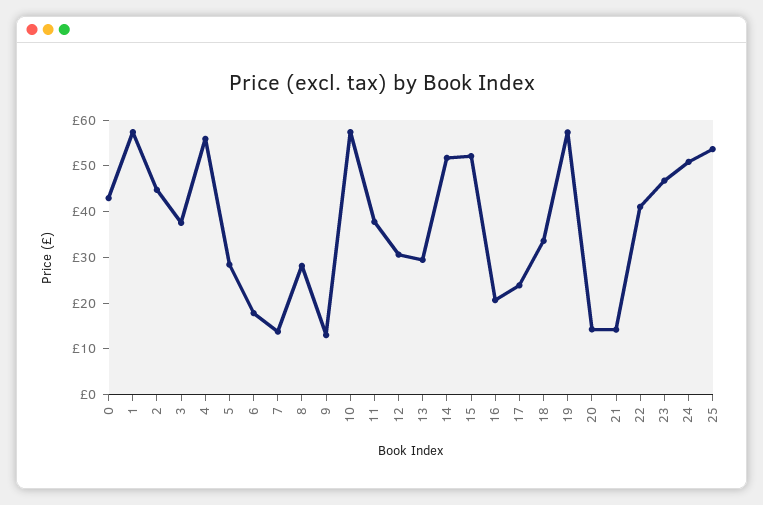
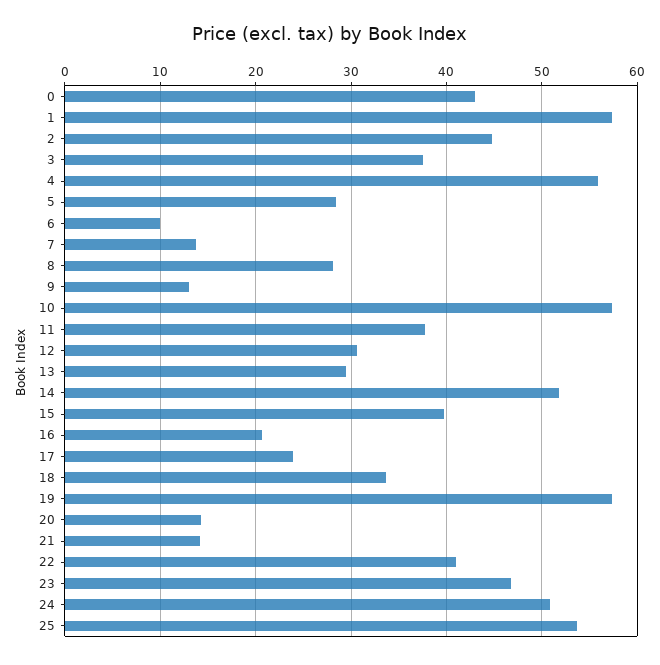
  {
    "0": 43,
    "1": 57,
    "2": 45,
    "3": 38,
    "4": 56,
    "5": 28,
-   "6": 18,
+   "6": 10,
    "7": 14,
    "8": 28,
    "9": 13,
    "10": 57,
    "11": 38,
    "12": 31,
    "13": 29,
    "14": 52,
-   "15": 52,
+   "15": 40,
    "16": 21,
    "17": 24,
    "18": 34,
    "19": 57,
    "20": 14,
    "21": 14,
    "22": 41,
    "23": 47,
    "24": 51,
    "25": 54
  }

